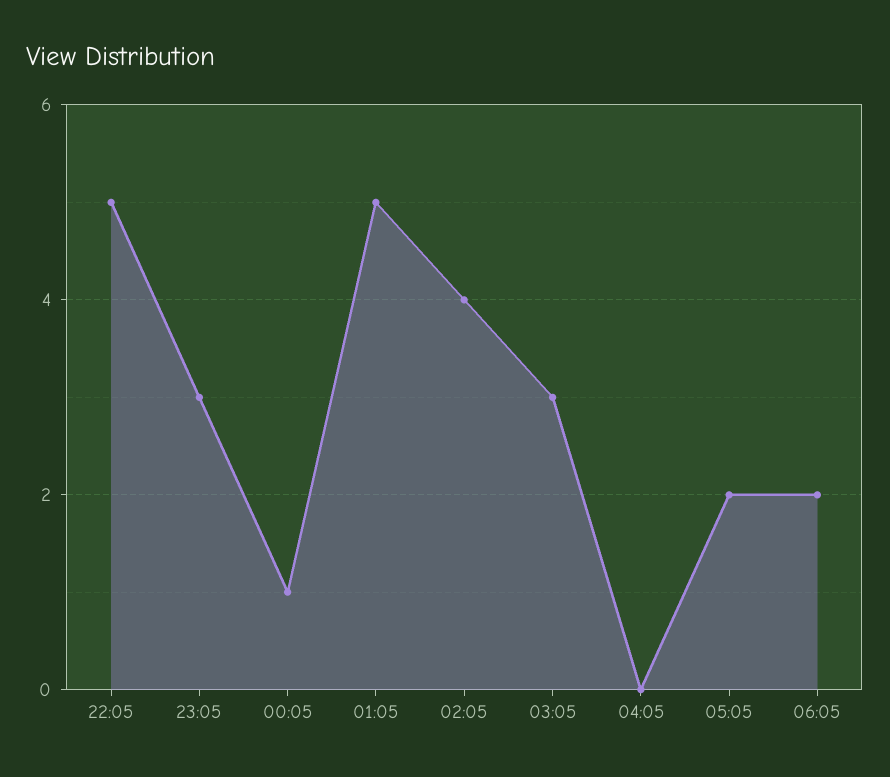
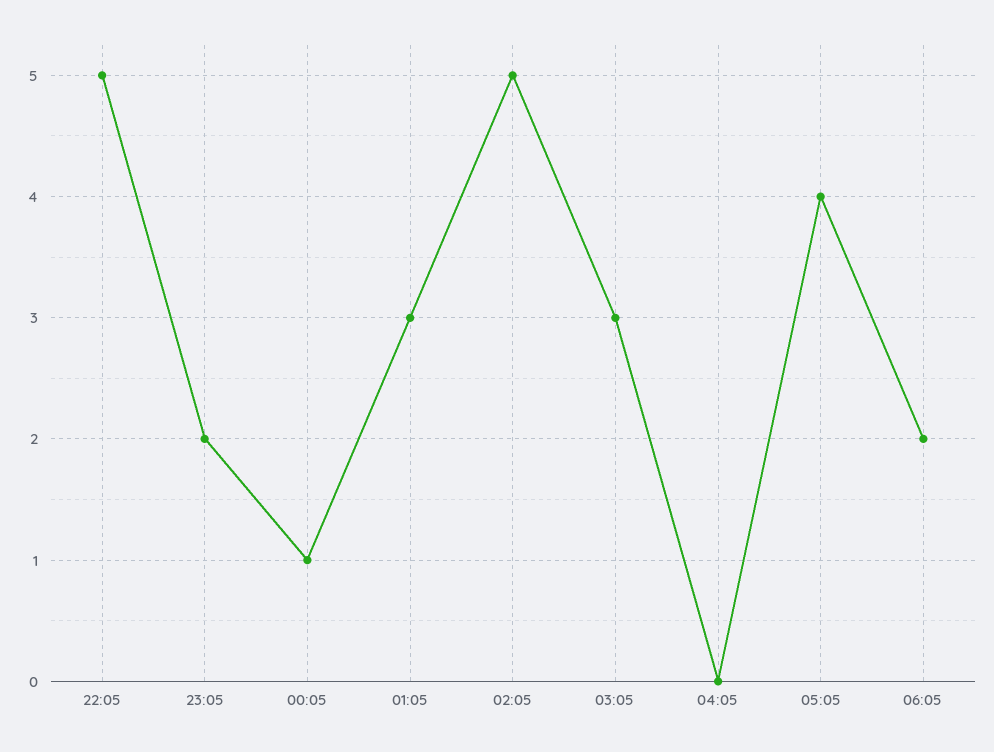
  {
    "22:05": 5,
-   "23:05": 3,
+   "23:05": 2,
    "00:05": 1,
-   "01:05": 5,
+   "01:05": 3,
-   "02:05": 4,
+   "02:05": 5,
    "03:05": 3,
    "04:05": 0,
-   "05:05": 2,
+   "05:05": 4,
    "06:05": 2
  }

